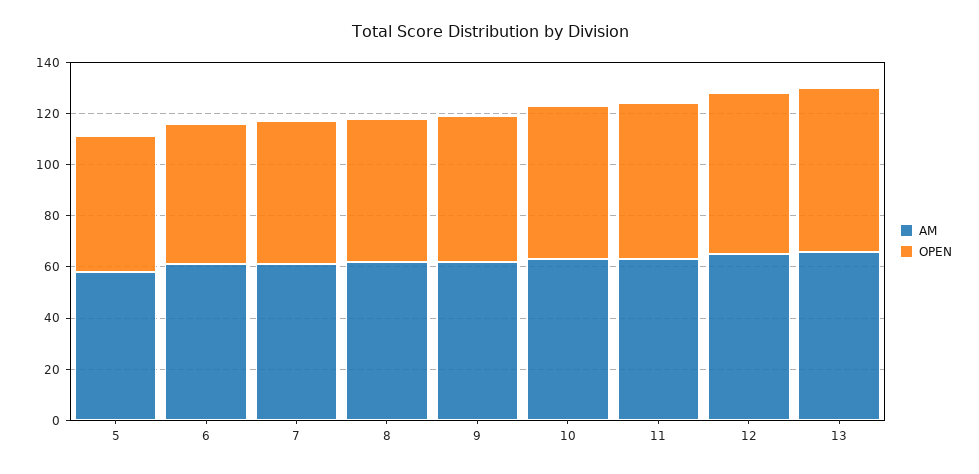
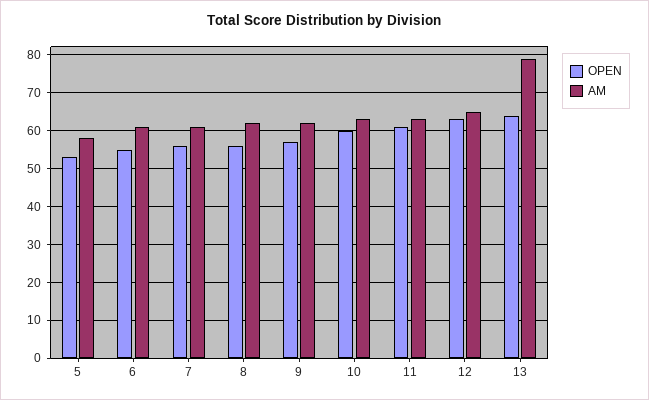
  {
    "AM": {
      "5": 60,
      "6": 60,
      "7": 60,
      "8": 60,
      "9": 60,
      "10": 65,
      "11": 65,
      "12": 65,
-     "13": 65
+     "13": 80
    },
    "OPEN": {
      "5": 55,
      "6": 55,
      "7": 55,
      "8": 55,
      "9": 55,
      "10": 60,
      "11": 60,
      "12": 65,
      "13": 65
    }
  }

